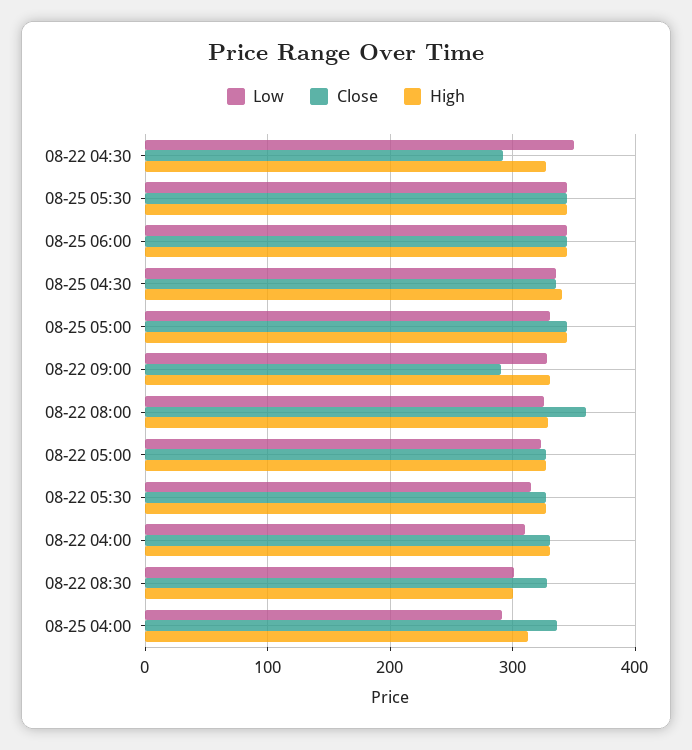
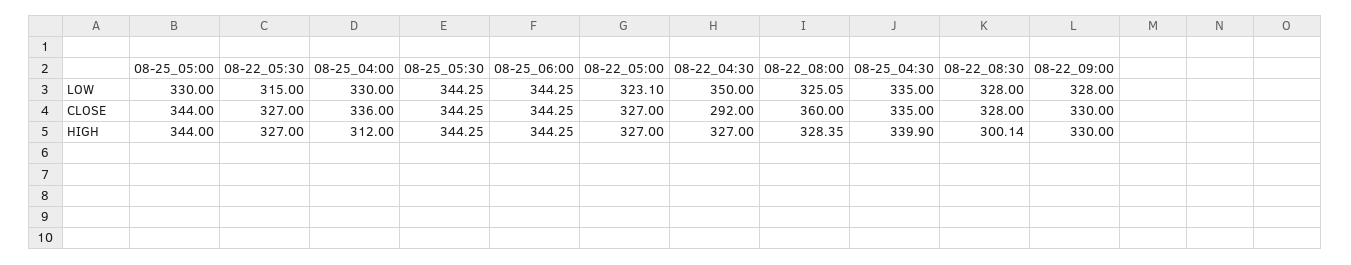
  {
    "Low": {
      "08-22 04:30": 350,
      "08-25 05:30": 344.25,
      "08-25 06:00": 344.25,
      "08-25 04:30": 335,
      "08-25 05:00": 330,
      "08-22 09:00": 328,
      "08-22 08:00": 325.05,
      "08-22 05:00": 323.1,
      "08-22 05:30": 315,
-     "08-22 04:00": 310,
-     "08-22 08:30": 300,
+     "08-22 08:30": 328,
-     "08-25 04:00": 290
+     "08-25 04:00": 330
    },
    "Close": {
      "08-22 04:30": 292,
      "08-25 05:30": 344.25,
      "08-25 06:00": 344.25,
      "08-25 04:30": 335,
      "08-25 05:00": 344,
-     "08-22 09:00": 290,
+     "08-22 09:00": 330,
      "08-22 08:00": 360,
      "08-22 05:00": 327,
      "08-22 05:30": 327,
-     "08-22 04:00": 330,
      "08-22 08:30": 328,
      "08-25 04:00": 336
    },
    "High": {
      "08-22 04:30": 327,
      "08-25 05:30": 344.25,
      "08-25 06:00": 344.25,
      "08-25 04:30": 339.9,
      "08-25 05:00": 344,
      "08-22 09:00": 330,
      "08-22 08:00": 328.35,
      "08-22 05:00": 327,
      "08-22 05:30": 327,
-     "08-22 04:00": 330,
      "08-22 08:30": 300.14,
      "08-25 04:00": 312
    }
  }

